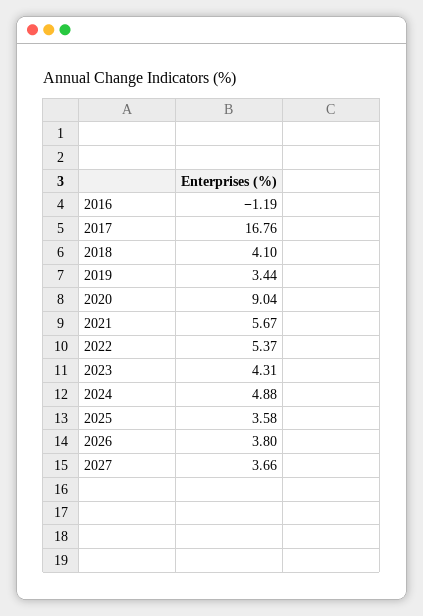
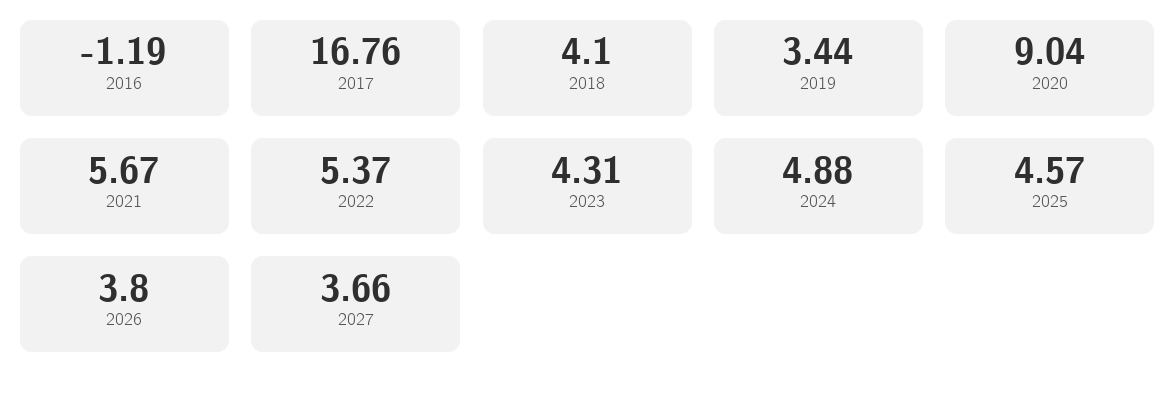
  {
    "2016": -1.19,
    "2017": 16.76,
    "2018": 4.1,
    "2019": 3.44,
    "2020": 9.04,
    "2021": 5.67,
    "2022": 5.37,
    "2023": 4.31,
    "2024": 4.88,
-   "2025": 3.58,
+   "2025": 4.57,
    "2026": 3.8,
    "2027": 3.66
  }

